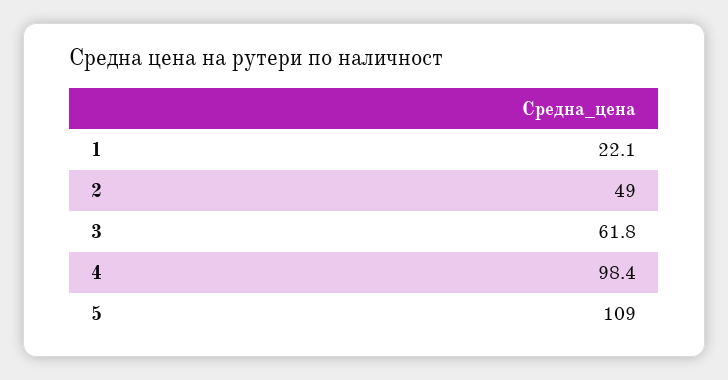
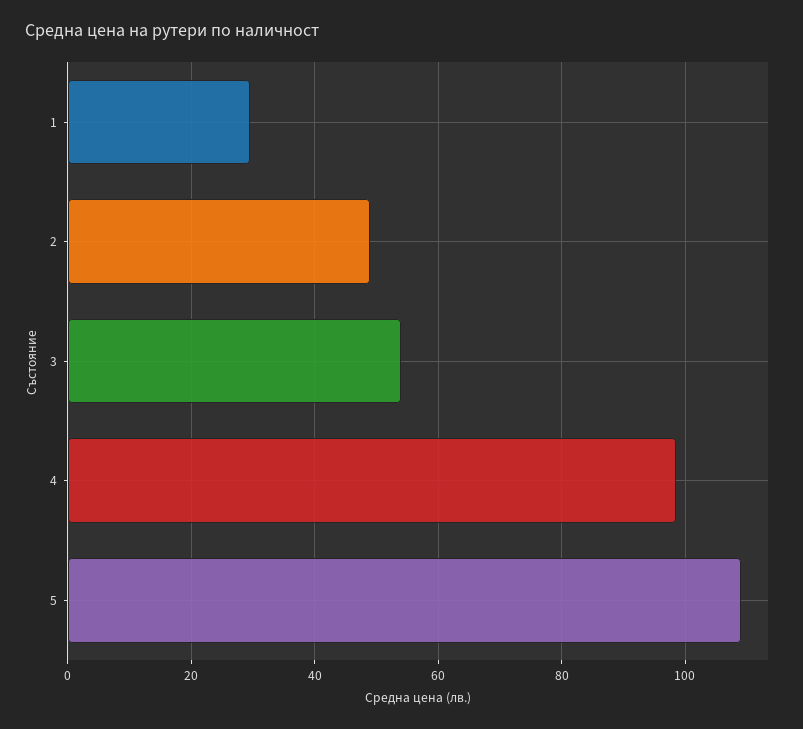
  {
-   "1": 22.1,
+   "1": 30,
    "2": 49,
-   "3": 61.8,
+   "3": 54,
    "4": 98.4,
    "5": 109
  }

